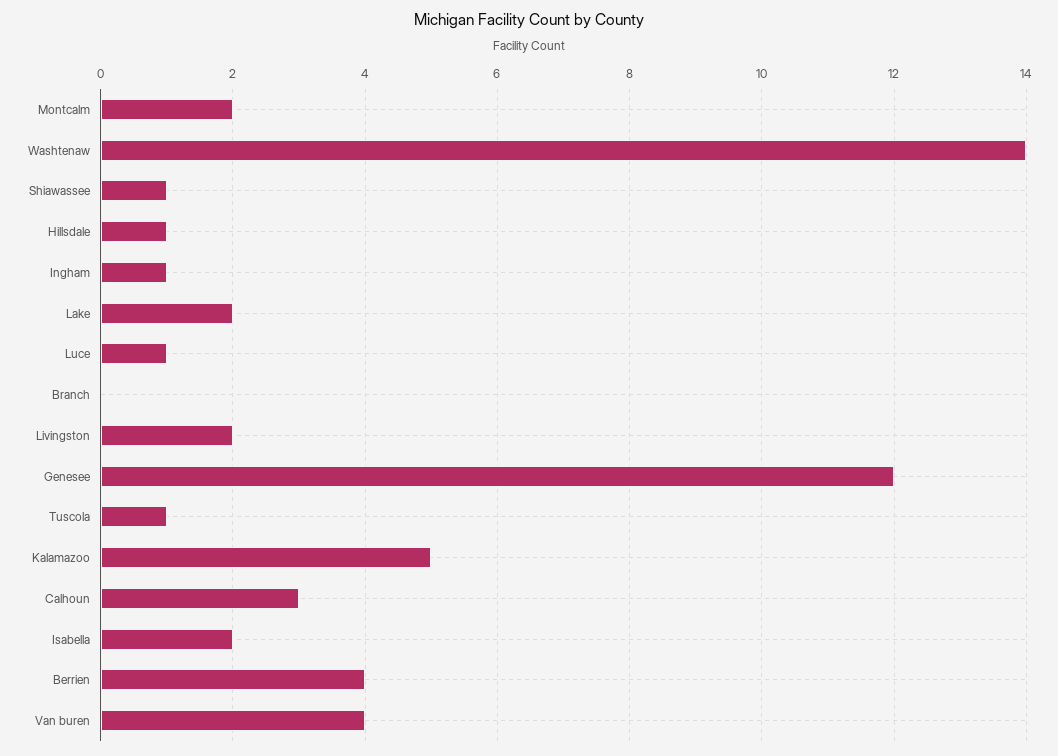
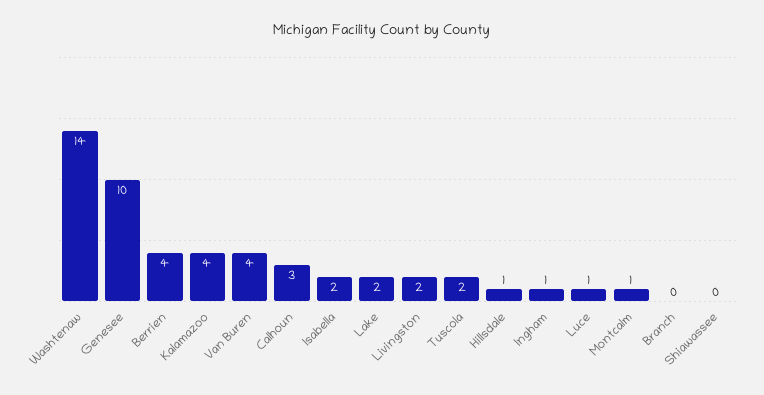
  {
-   "Montcalm": 2,
+   "Montcalm": 1,
    "Washtenaw": 14,
-   "Shiawassee": 1,
+   "Shiawassee": 0,
    "Hillsdale": 1,
    "Ingham": 1,
    "Lake": 2,
    "Luce": 1,
    "Branch": 0,
    "Livingston": 2,
-   "Genesee": 12,
+   "Genesee": 10,
-   "Tuscola": 1,
+   "Tuscola": 2,
-   "Kalamazoo": 5,
+   "Kalamazoo": 4,
    "Calhoun": 3,
    "Isabella": 2,
    "Berrien": 4,
    "Van buren": 4
  }

